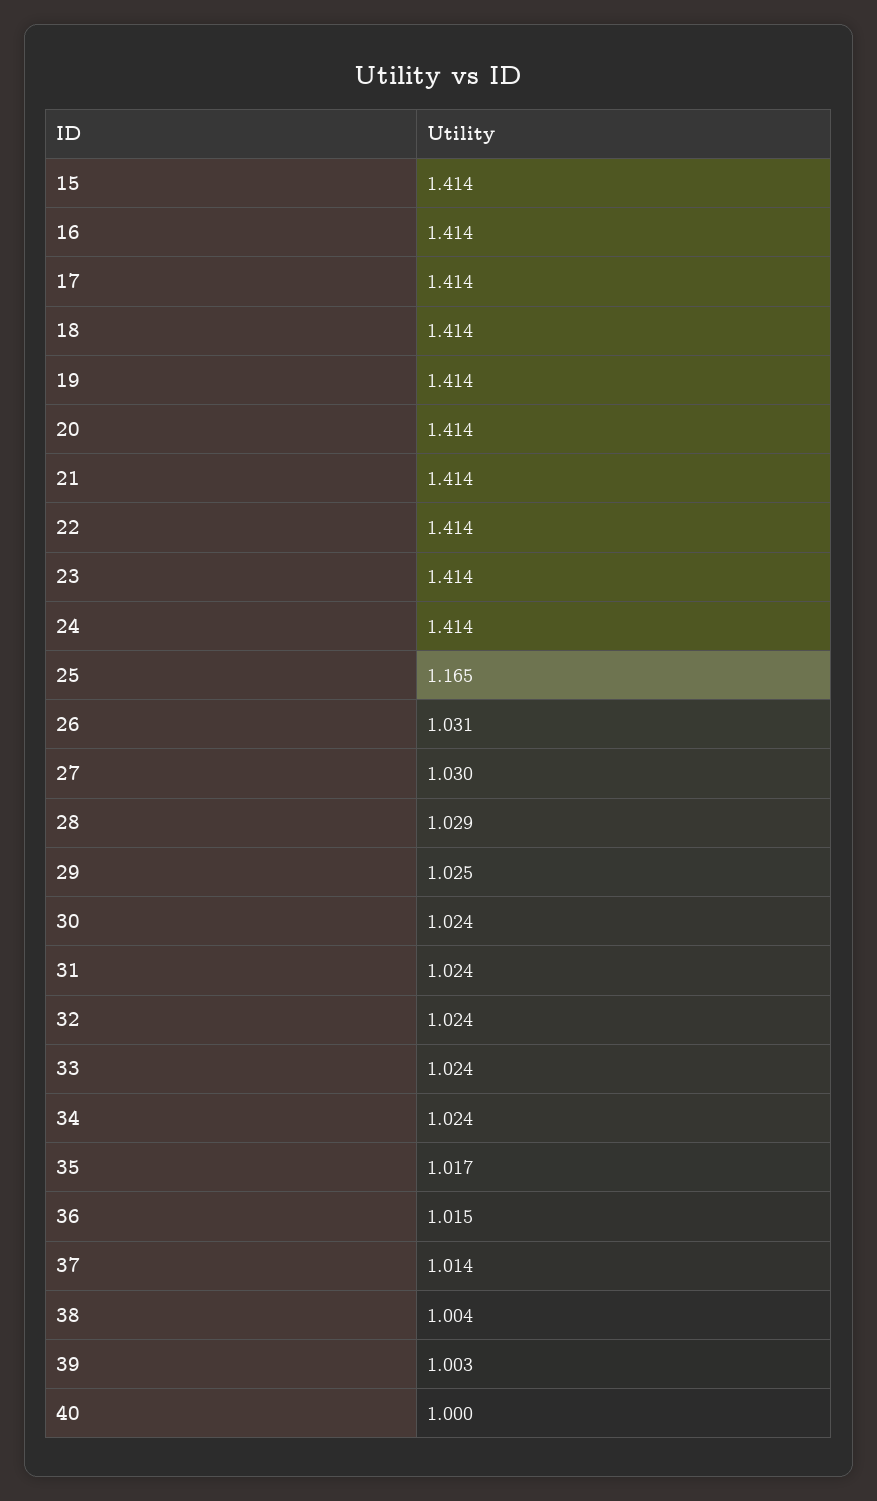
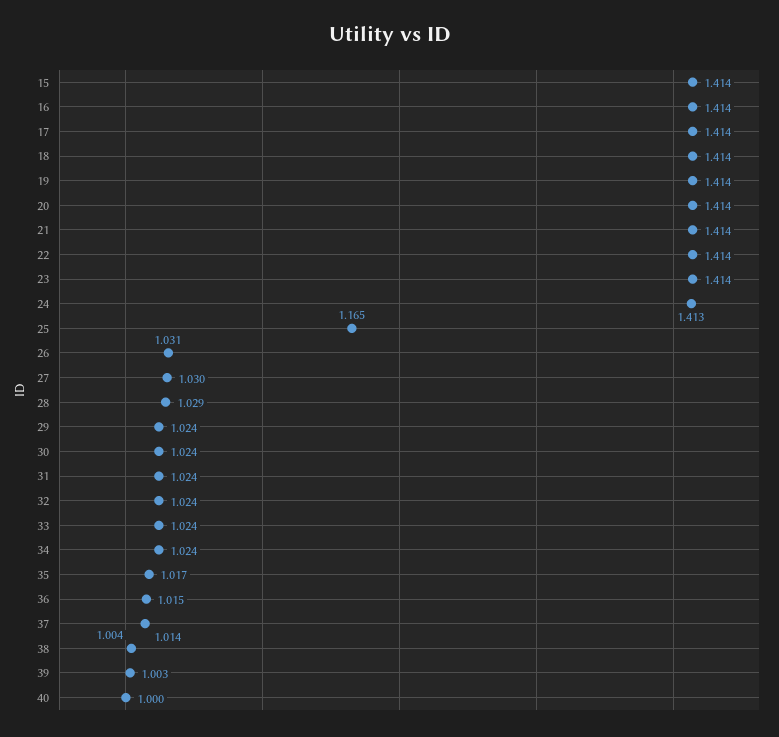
  {
    "15": 1.414,
    "16": 1.414,
    "17": 1.414,
    "18": 1.414,
    "19": 1.414,
    "20": 1.414,
    "21": 1.414,
    "22": 1.414,
    "23": 1.414,
-   "24": 1.414,
+   "24": 1.413,
    "25": 1.165,
    "26": 1.031,
    "27": 1.03,
    "28": 1.029,
-   "29": 1.025,
+   "29": 1.024,
    "30": 1.024,
    "31": 1.024,
    "32": 1.024,
    "33": 1.024,
    "34": 1.024,
    "35": 1.017,
    "36": 1.015,
    "37": 1.014,
    "38": 1.004,
    "39": 1.003,
    "40": 1
  }

